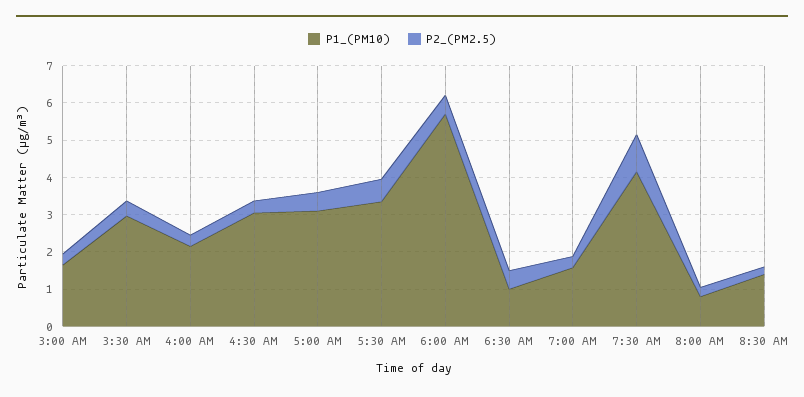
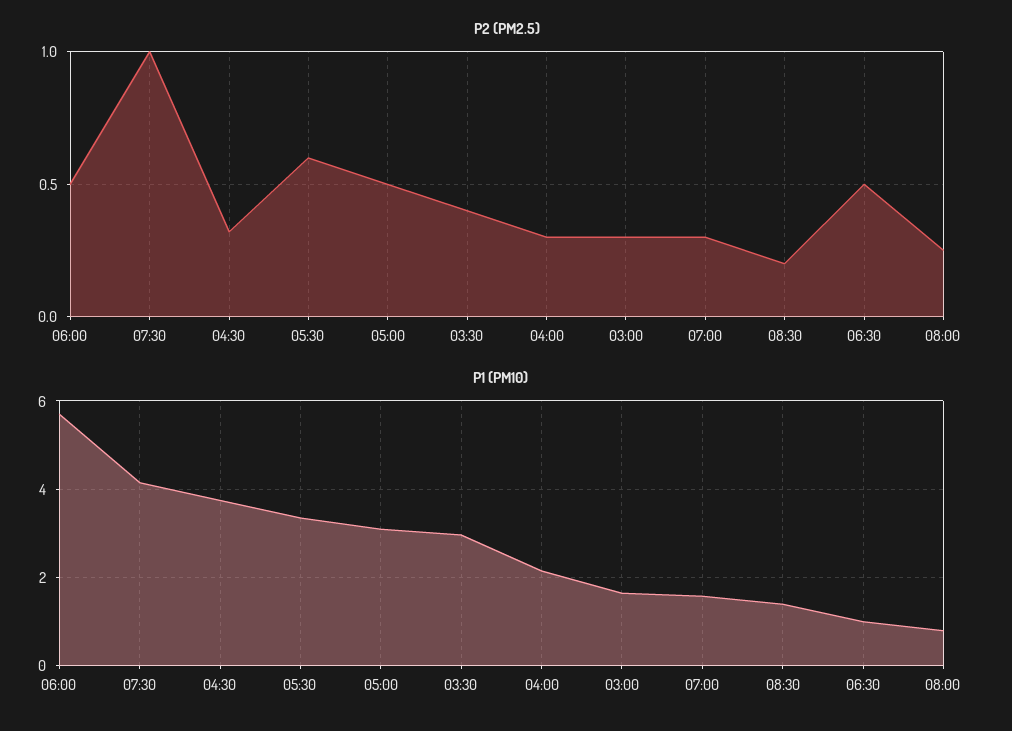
  {
    "P1_(PM10)": {
      "3:00 AM": 1.6,
      "3:30 AM": 3,
      "4:00 AM": 2.2,
-     "4:30 AM": 3,
+     "4:30 AM": 3.8,
      "5:00 AM": 3.2,
      "5:30 AM": 3.4,
      "6:00 AM": 5.8,
      "6:30 AM": 1,
      "7:00 AM": 1.6,
      "7:30 AM": 4.2,
      "8:00 AM": 0.8,
      "8:30 AM": 1.4
    },
    "P2_(PM2.5)": {
      "3:00 AM": 0.3,
      "3:30 AM": 0.4,
      "4:00 AM": 0.3,
      "4:30 AM": 0.3,
      "5:00 AM": 0.5,
      "5:30 AM": 0.6,
      "6:00 AM": 0.5,
      "6:30 AM": 0.5,
      "7:00 AM": 0.3,
      "7:30 AM": 1,
      "8:00 AM": 0.25,
      "8:30 AM": 0.2
    }
  }

